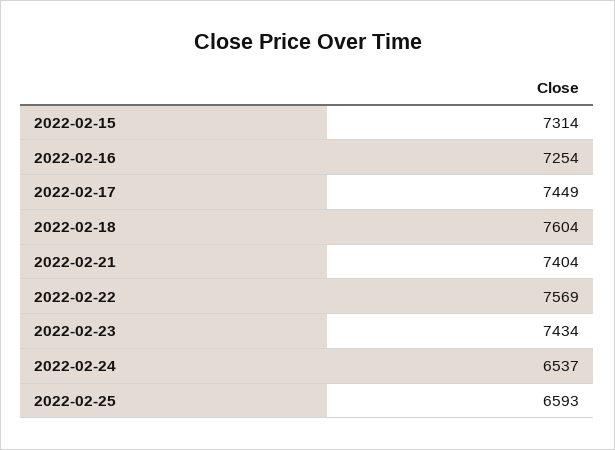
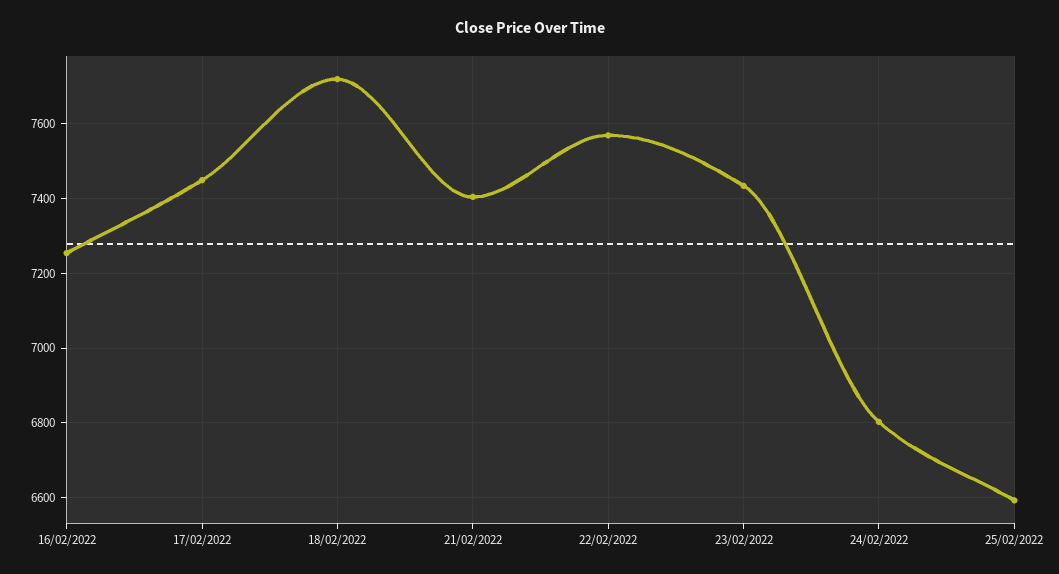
  {
-   "2022-02-15": 7314,
    "2022-02-16": 7254,
    "2022-02-17": 7449,
-   "2022-02-18": 7604,
+   "2022-02-18": 7720,
    "2022-02-21": 7404,
    "2022-02-22": 7569,
    "2022-02-23": 7434,
-   "2022-02-24": 6537,
+   "2022-02-24": 6800,
    "2022-02-25": 6593
  }

